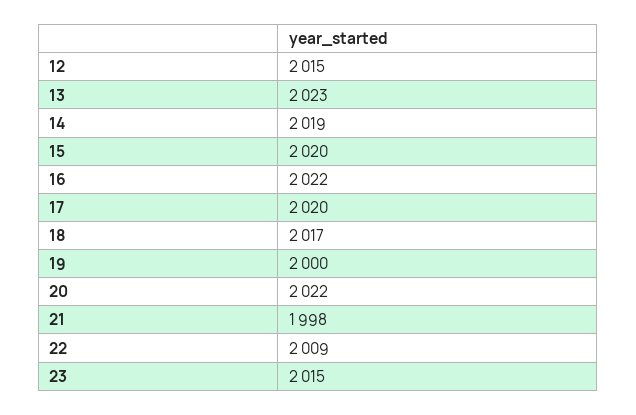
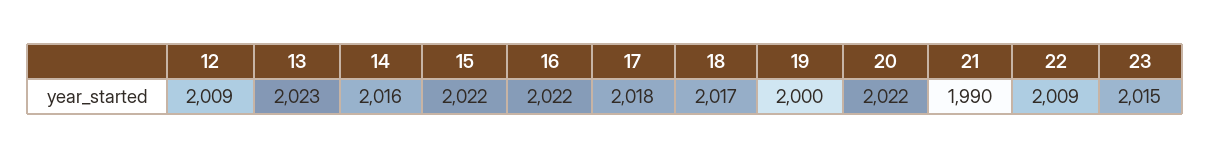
  {
-   "12": 2015,
+   "12": 2009,
    "13": 2023,
-   "14": 2019,
+   "14": 2016,
-   "15": 2020,
+   "15": 2022,
    "16": 2022,
-   "17": 2020,
+   "17": 2018,
    "18": 2017,
    "19": 2000,
    "20": 2022,
-   "21": 1998,
+   "21": 1990,
    "22": 2009,
    "23": 2015
  }

